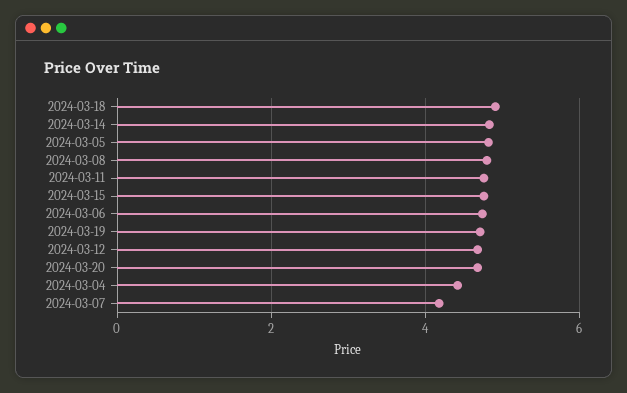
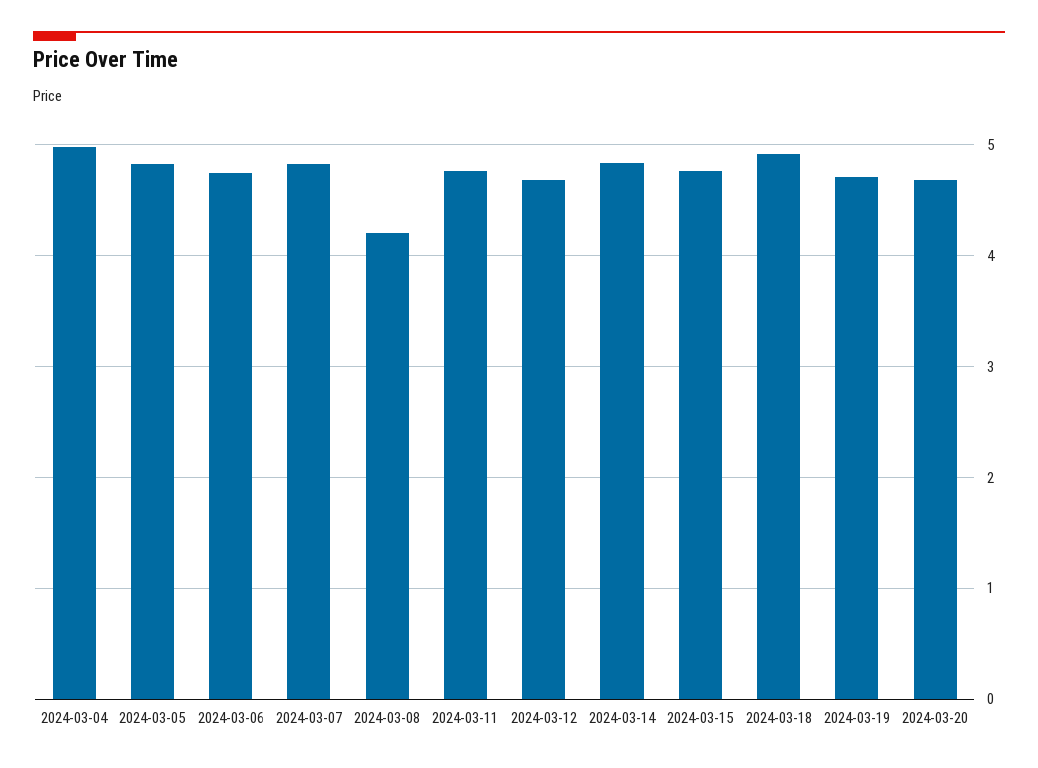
  {
    "2024-03-18": 4.9,
    "2024-03-14": 4.8,
    "2024-03-05": 4.8,
-   "2024-03-08": 4.8,
+   "2024-03-08": 4.2,
    "2024-03-11": 4.8,
    "2024-03-15": 4.8,
    "2024-03-06": 4.7,
    "2024-03-19": 4.7,
    "2024-03-12": 4.7,
    "2024-03-20": 4.7,
-   "2024-03-04": 4.4,
+   "2024-03-04": 5,
-   "2024-03-07": 4.2
+   "2024-03-07": 4.8
  }

